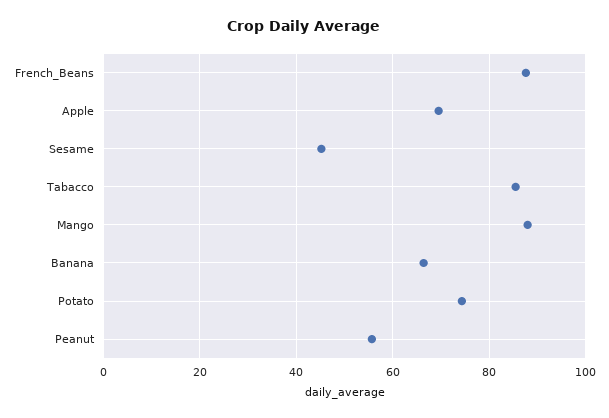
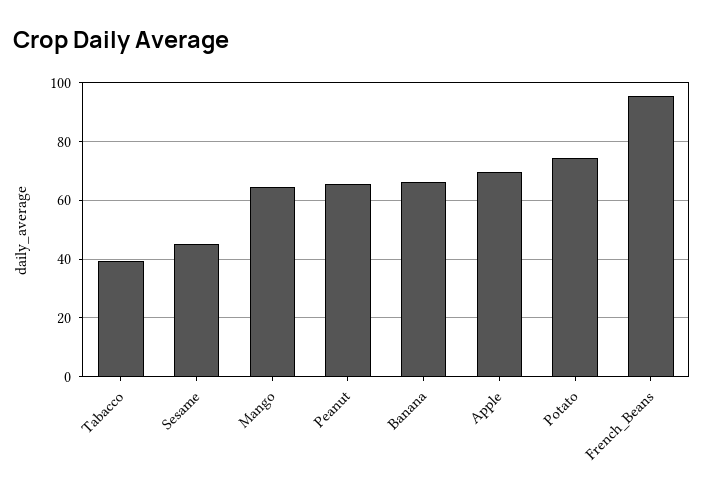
  {
-   "French_Beans": 88,
+   "French_Beans": 95,
    "Apple": 70,
    "Sesame": 46,
-   "Tabacco": 86,
+   "Tabacco": 40,
-   "Mango": 88,
+   "Mango": 65,
    "Banana": 66,
    "Potato": 74,
-   "Peanut": 56
+   "Peanut": 65
  }

